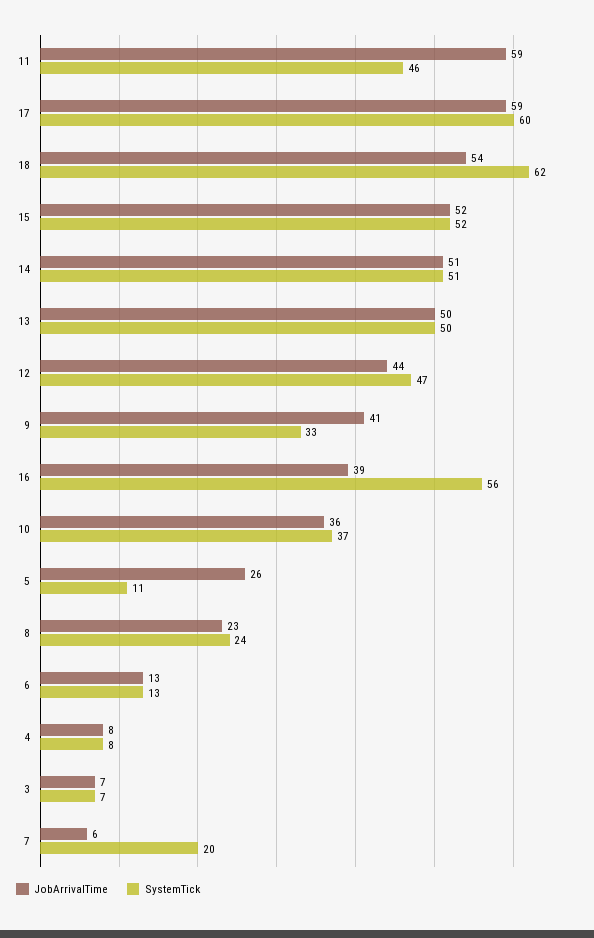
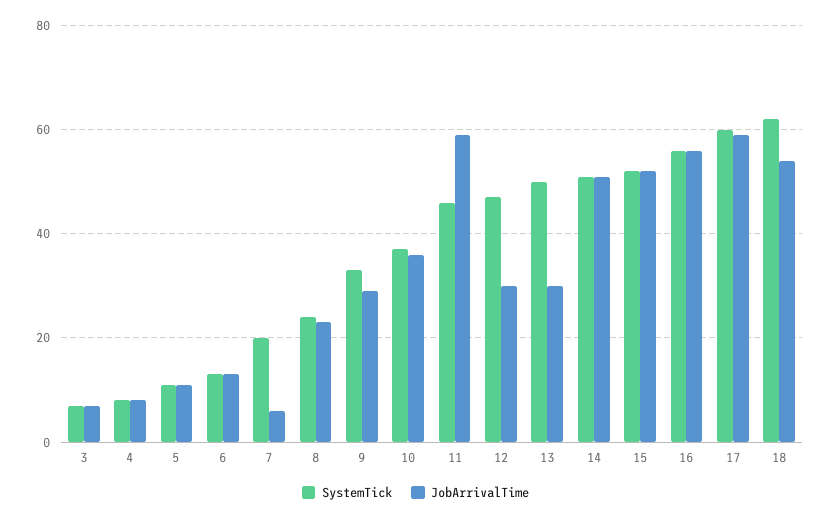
  {
    "JobArrivalTime": {
      "11": 59,
      "17": 59,
      "18": 54,
      "15": 52,
      "14": 51,
-     "13": 50,
+     "13": 30,
-     "12": 44,
+     "12": 30,
-     "9": 41,
+     "9": 30,
-     "16": 39,
+     "16": 55,
      "10": 36,
-     "5": 26,
+     "5": 10,
      "8": 23,
      "6": 13,
      "4": 8,
      "3": 7,
      "7": 6
    },
    "SystemTick": {
      "11": 46,
      "17": 60,
      "18": 62,
      "15": 52,
      "14": 51,
      "13": 50,
      "12": 47,
      "9": 33,
      "16": 56,
      "10": 37,
      "5": 11,
      "8": 24,
      "6": 13,
      "4": 8,
      "3": 7,
      "7": 20
    }
  }

